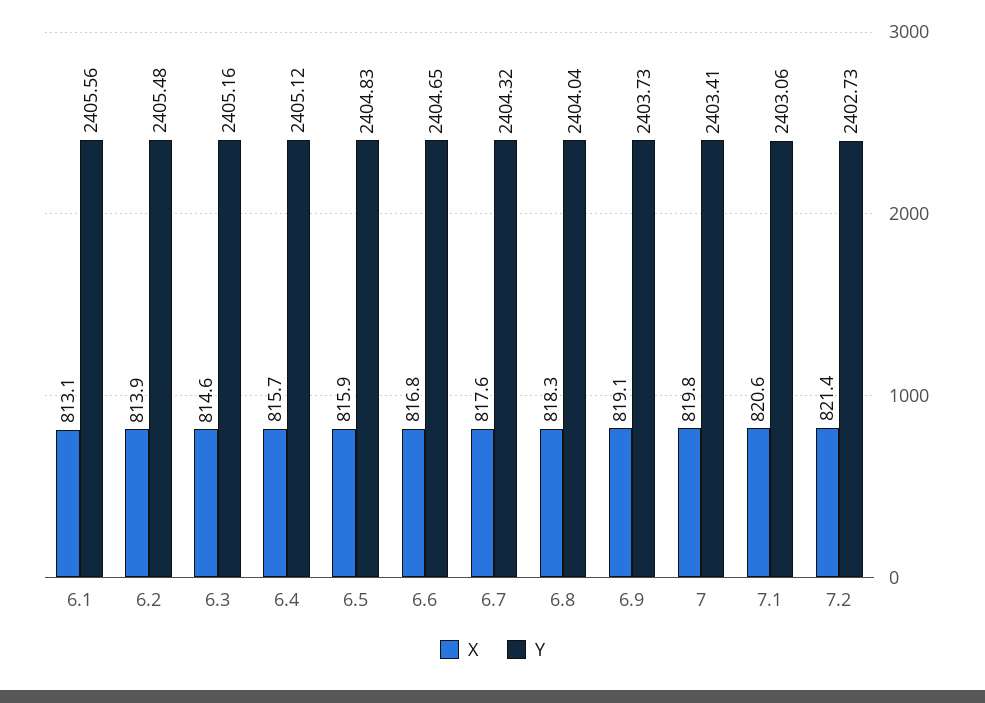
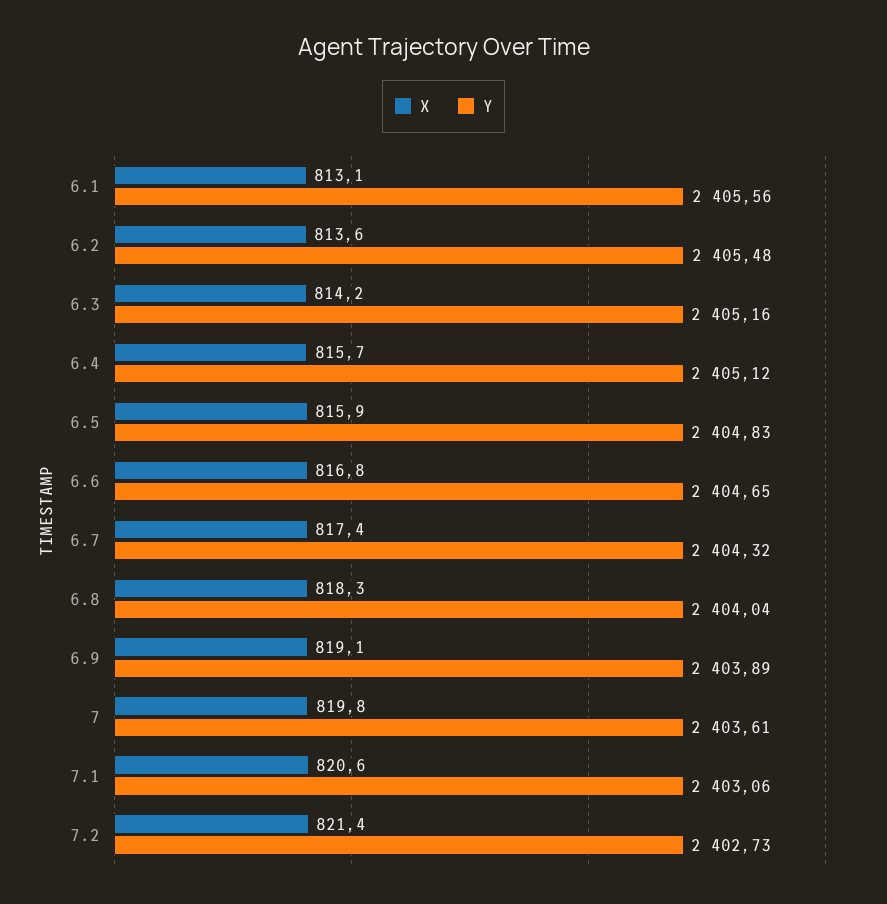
  {
    "X": {
      "6.1": 813.1,
-     "6.2": 813.9,
+     "6.2": 813.6,
-     "6.3": 814.6,
+     "6.3": 814.2,
      "6.4": 815.7,
      "6.5": 815.9,
      "6.6": 816.8,
-     "6.7": 817.6,
+     "6.7": 817.4,
      "6.8": 818.3,
      "6.9": 819.1,
      "7": 819.8,
      "7.1": 820.6,
      "7.2": 821.4
    },
    "Y": {
      "6.1": 2405.56,
      "6.2": 2405.48,
      "6.3": 2405.16,
      "6.4": 2405.12,
      "6.5": 2404.83,
      "6.6": 2404.65,
      "6.7": 2404.32,
      "6.8": 2404.04,
-     "6.9": 2403.73,
+     "6.9": 2403.89,
-     "7": 2403.41,
+     "7": 2403.61,
      "7.1": 2403.06,
      "7.2": 2402.73
    }
  }

